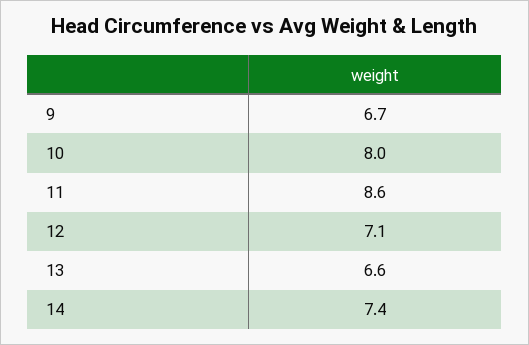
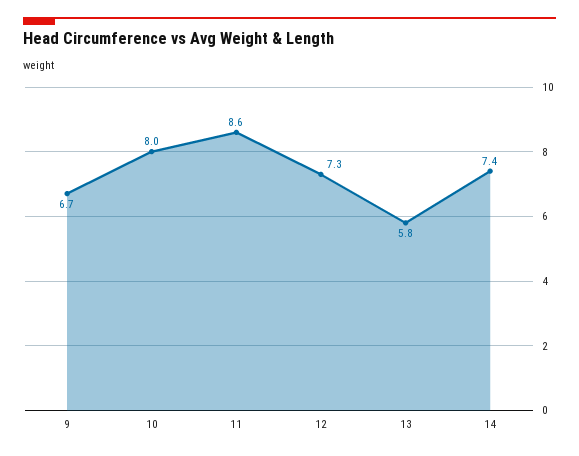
  {
    "9": 6.7,
    "10": 8,
    "11": 8.6,
-   "12": 7.1,
+   "12": 7.3,
-   "13": 6.6,
+   "13": 5.8,
    "14": 7.4
  }

